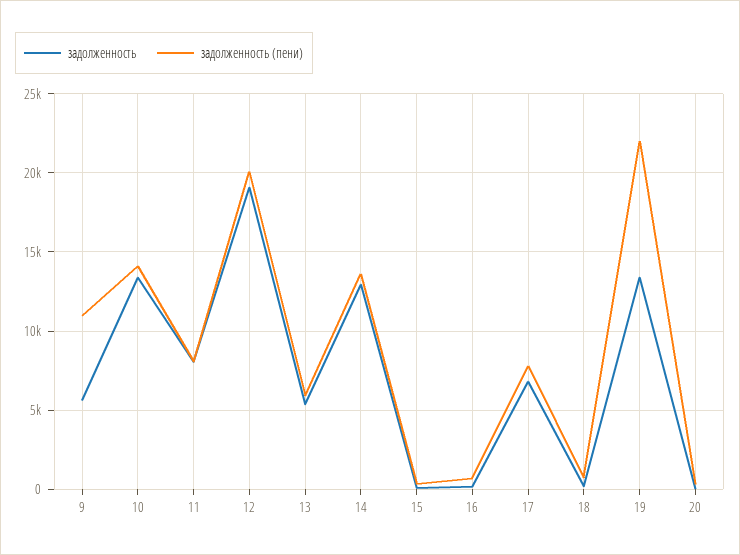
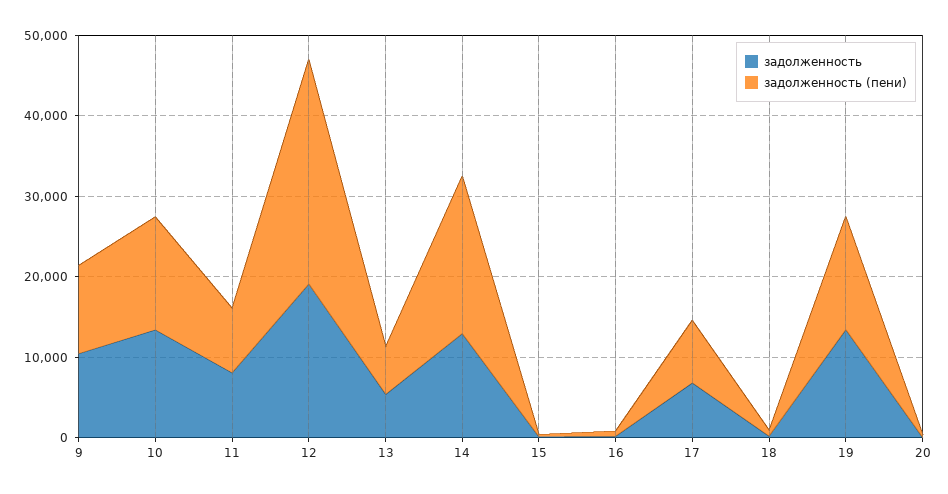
  {
    "задолженность": {
-     "9": 5500,
+     "9": 10000,
      "10": 13500,
      "11": 8000,
      "12": 19000,
      "13": 5500,
      "14": 13000,
      "15": 0,
      "16": 0,
      "17": 7000,
      "18": 0,
      "19": 13500,
      "20": 0
    },
    "задолженность (пени)": {
      "9": 11000,
      "10": 14000,
      "11": 8000,
-     "12": 20000,
+     "12": 28000,
      "13": 6000,
-     "14": 13500,
+     "14": 20000,
      "15": 500,
      "16": 500,
      "17": 8000,
      "18": 500,
-     "19": 22000,
+     "19": 14000,
      "20": 500
    }
  }

